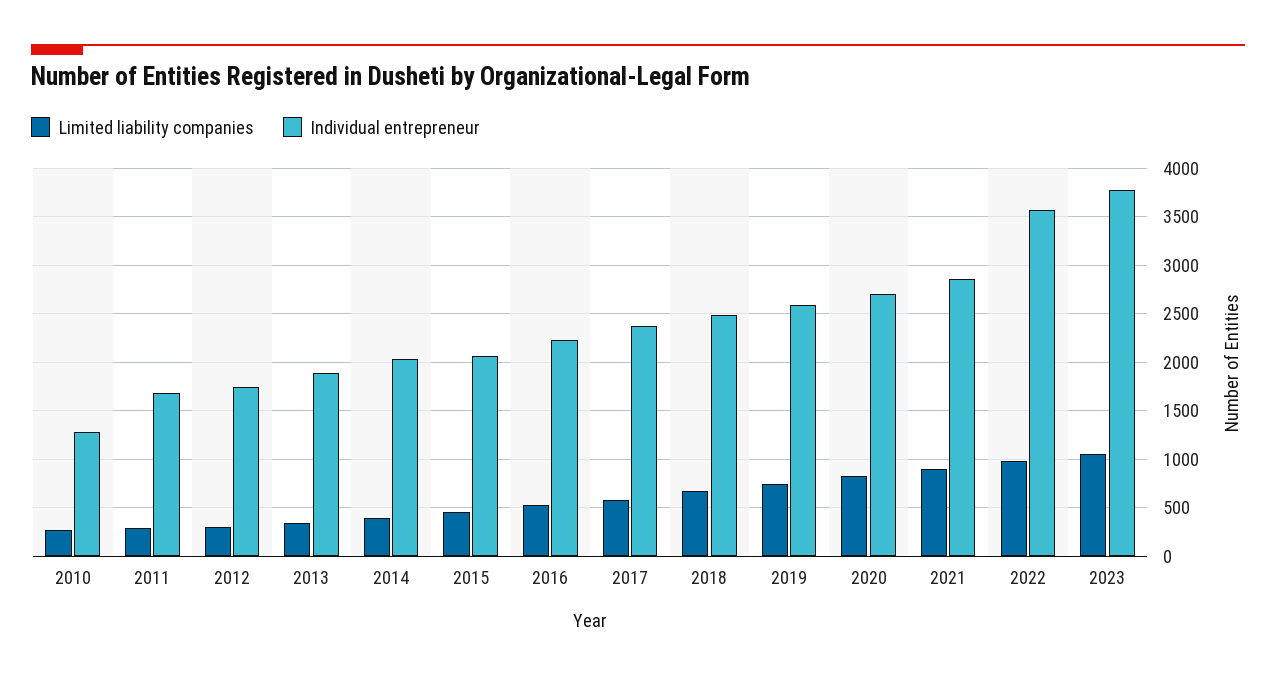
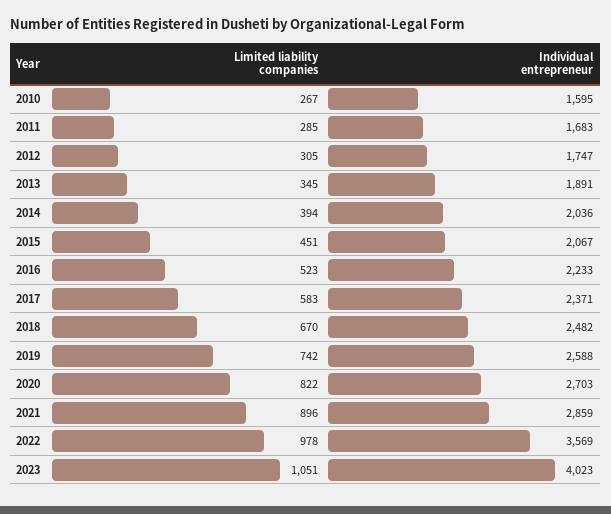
  {
    "Limited liability companies": {
      "2010": 267,
      "2011": 285,
      "2012": 305,
      "2013": 345,
      "2014": 394,
      "2015": 451,
      "2016": 523,
      "2017": 583,
      "2018": 670,
      "2019": 742,
      "2020": 822,
      "2021": 896,
      "2022": 978,
      "2023": 1051
    },
    "Individual entrepreneur": {
-     "2010": 1300,
+     "2010": 1595,
      "2011": 1683,
      "2012": 1747,
      "2013": 1891,
      "2014": 2036,
      "2015": 2067,
      "2016": 2233,
      "2017": 2371,
      "2018": 2482,
      "2019": 2588,
      "2020": 2703,
      "2021": 2859,
      "2022": 3569,
-     "2023": 3800
+     "2023": 4023
    }
  }

